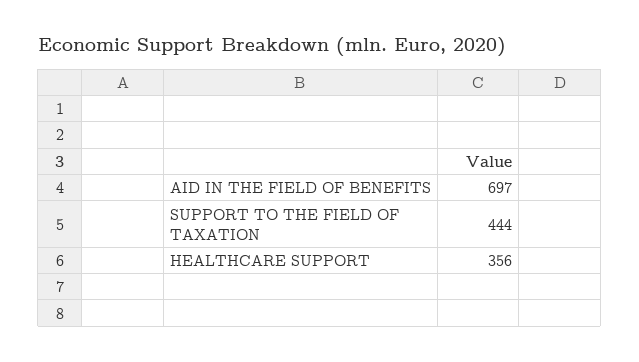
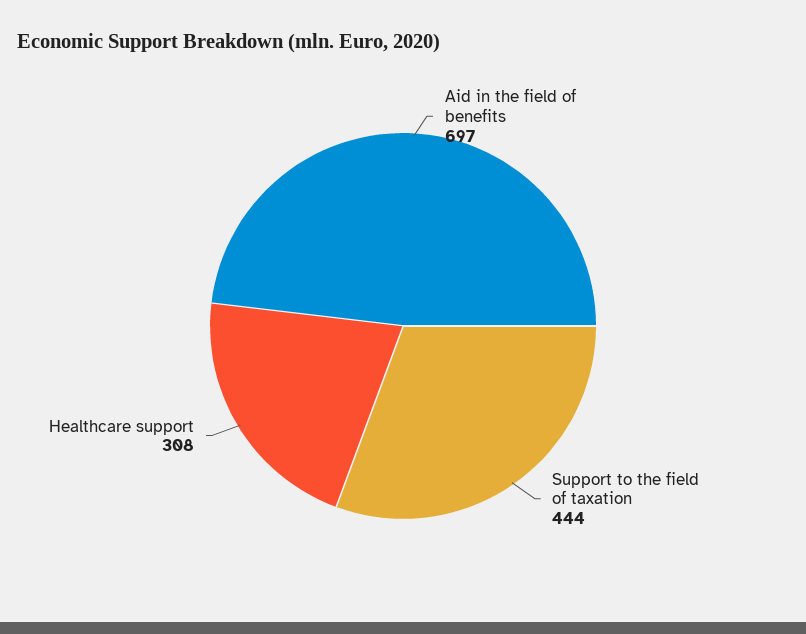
  {
    "AID IN THE FIELD OF BENEFITS": 697,
    "SUPPORT TO THE FIELD OF TAXATION": 444,
-   "HEALTHCARE SUPPORT": 356
+   "HEALTHCARE SUPPORT": 308
  }

